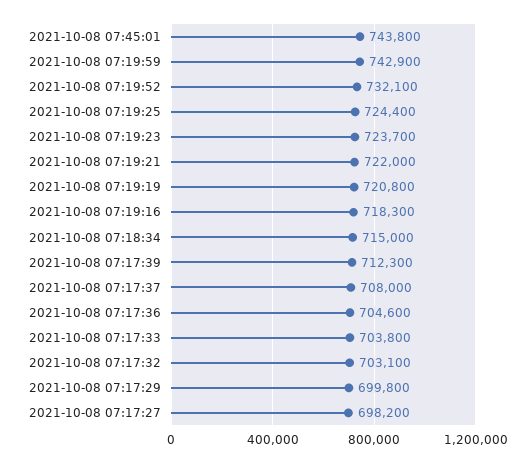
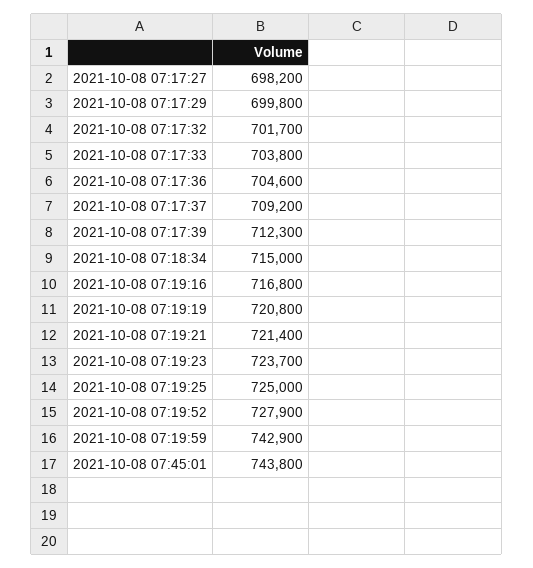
  {
    "2021-10-08 07:45:01": 743800,
    "2021-10-08 07:19:59": 742900,
-   "2021-10-08 07:19:52": 732100,
+   "2021-10-08 07:19:52": 727900,
-   "2021-10-08 07:19:25": 724400,
+   "2021-10-08 07:19:25": 725000,
    "2021-10-08 07:19:23": 723700,
-   "2021-10-08 07:19:21": 722000,
+   "2021-10-08 07:19:21": 721400,
    "2021-10-08 07:19:19": 720800,
-   "2021-10-08 07:19:16": 718300,
+   "2021-10-08 07:19:16": 716800,
    "2021-10-08 07:18:34": 715000,
    "2021-10-08 07:17:39": 712300,
-   "2021-10-08 07:17:37": 708000,
+   "2021-10-08 07:17:37": 709200,
    "2021-10-08 07:17:36": 704600,
    "2021-10-08 07:17:33": 703800,
-   "2021-10-08 07:17:32": 703100,
+   "2021-10-08 07:17:32": 701700,
    "2021-10-08 07:17:29": 699800,
    "2021-10-08 07:17:27": 698200
  }

